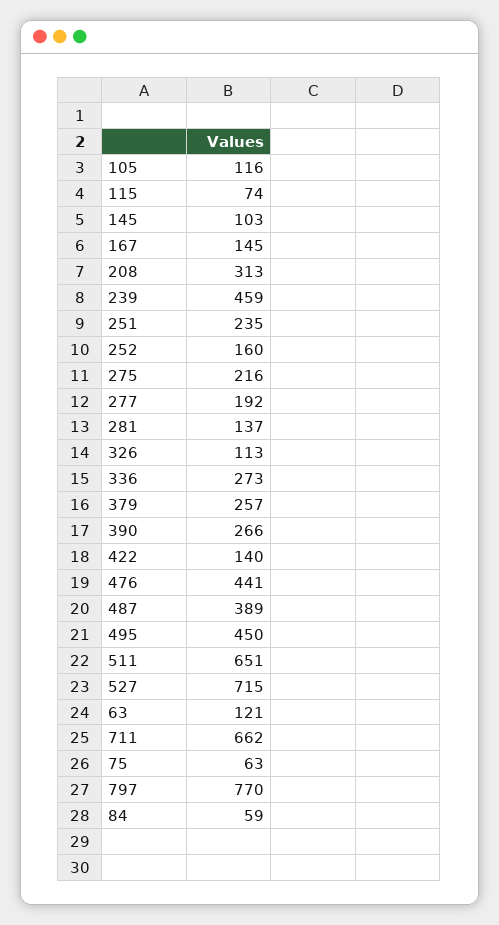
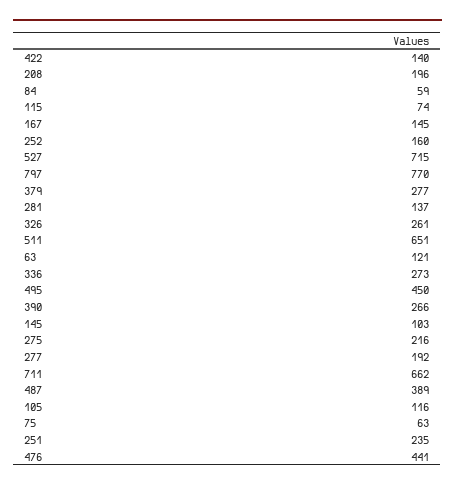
  {
    "105": 116,
    "115": 74,
    "145": 103,
    "167": 145,
-   "208": 313,
+   "208": 196,
-   "239": 459,
    "251": 235,
    "252": 160,
    "275": 216,
    "277": 192,
    "281": 137,
-   "326": 113,
+   "326": 261,
    "336": 273,
-   "379": 257,
+   "379": 277,
    "390": 266,
    "422": 140,
    "476": 441,
    "487": 389,
    "495": 450,
    "511": 651,
    "527": 715,
    "63": 121,
    "711": 662,
    "75": 63,
    "797": 770,
    "84": 59
  }

